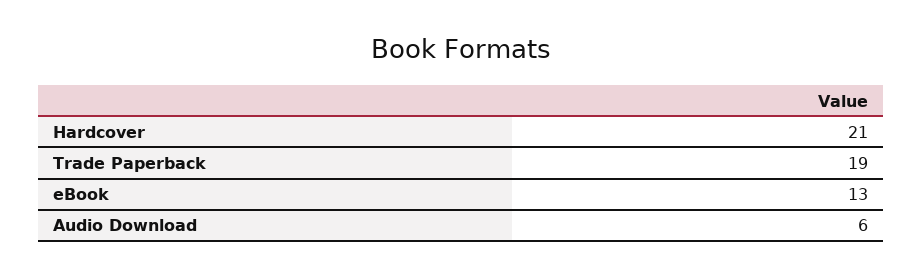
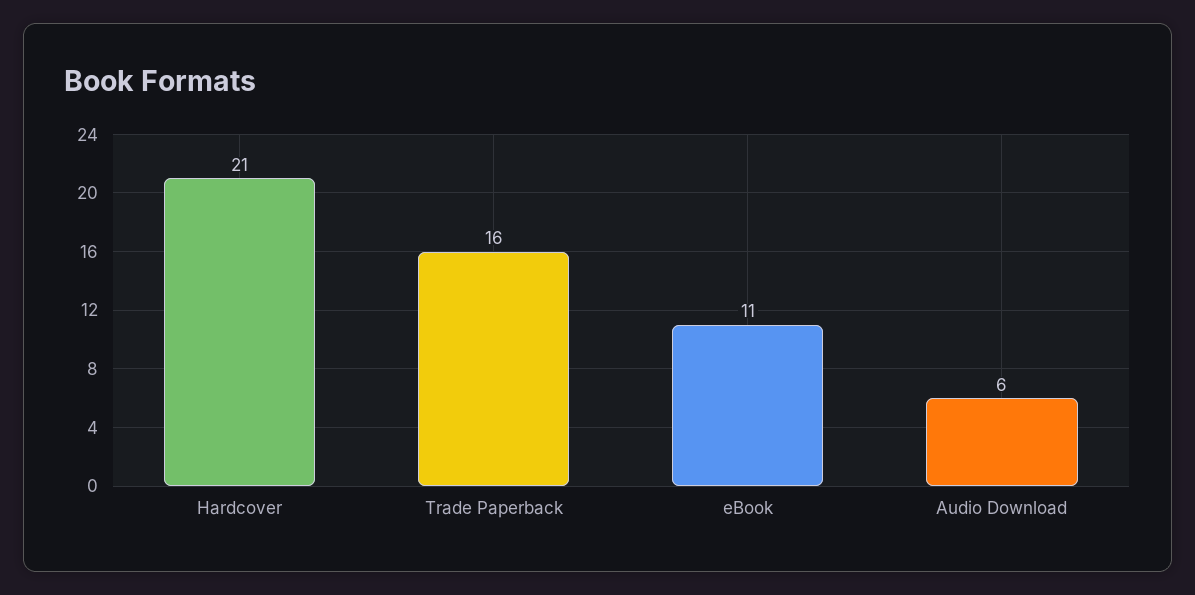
  {
    "Hardcover": 21,
-   "Trade Paperback": 19,
+   "Trade Paperback": 16,
-   "eBook": 13,
+   "eBook": 11,
    "Audio Download": 6
  }

